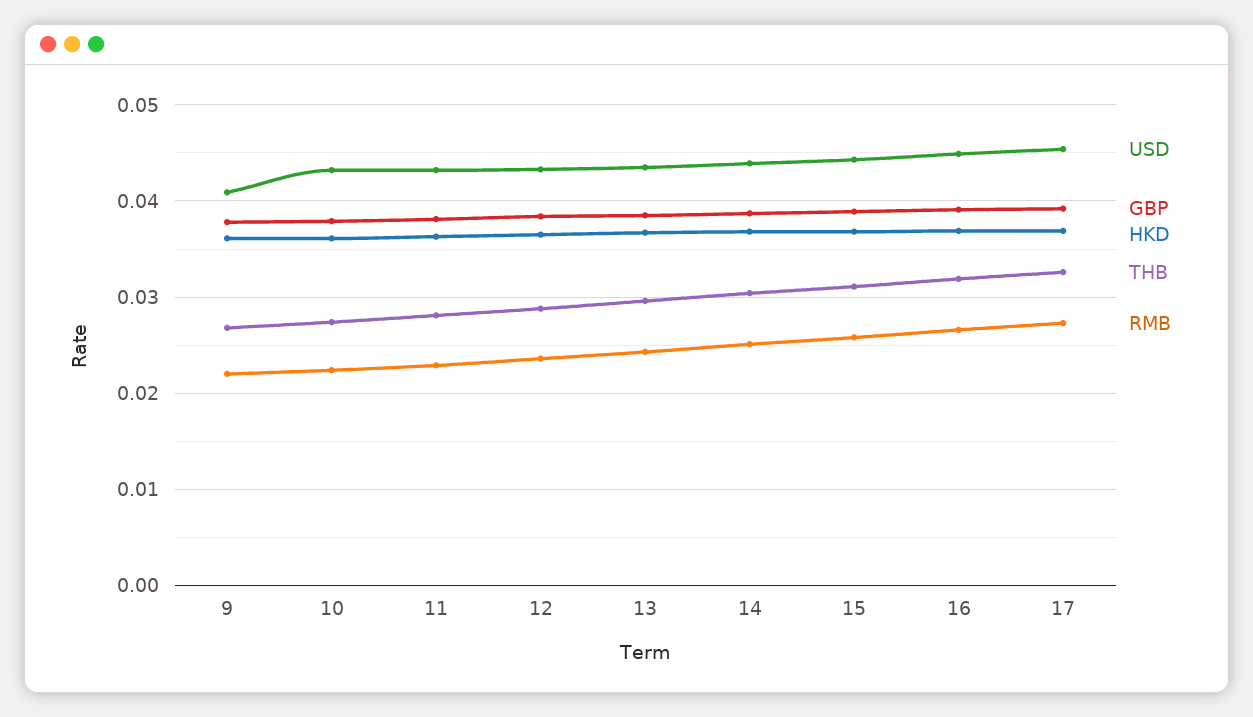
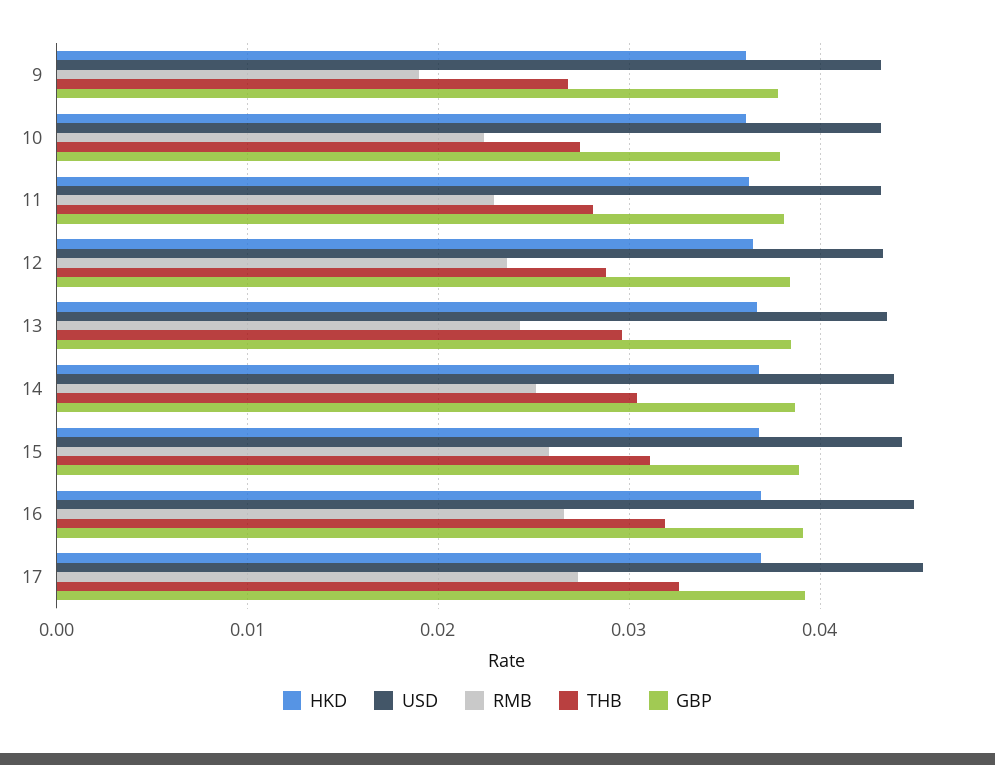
  {
    "USD": {
-     "9": 0.041,
+     "9": 0.043,
      "10": 0.043,
      "11": 0.043,
      "12": 0.043,
      "13": 0.044,
      "14": 0.044,
      "15": 0.044,
      "16": 0.045,
      "17": 0.045
    },
    "GBP": {
      "9": 0.038,
      "10": 0.038,
      "11": 0.038,
      "12": 0.038,
      "13": 0.039,
      "14": 0.039,
      "15": 0.039,
      "16": 0.039,
      "17": 0.039
    },
    "HKD": {
      "9": 0.036,
      "10": 0.036,
      "11": 0.036,
      "12": 0.037,
      "13": 0.037,
      "14": 0.037,
      "15": 0.037,
      "16": 0.037,
      "17": 0.037
    },
    "THB": {
      "9": 0.027,
      "10": 0.027,
      "11": 0.028,
      "12": 0.029,
      "13": 0.03,
      "14": 0.03,
      "15": 0.031,
      "16": 0.032,
      "17": 0.033
    },
    "RMB": {
-     "9": 0.022,
+     "9": 0.019,
      "10": 0.022,
      "11": 0.023,
      "12": 0.024,
      "13": 0.024,
      "14": 0.025,
      "15": 0.026,
      "16": 0.027,
      "17": 0.027
    }
  }

